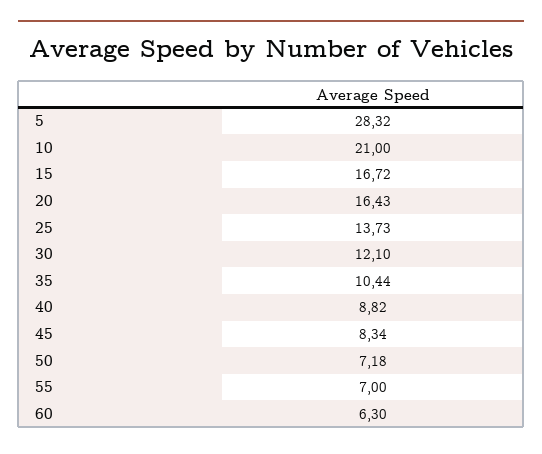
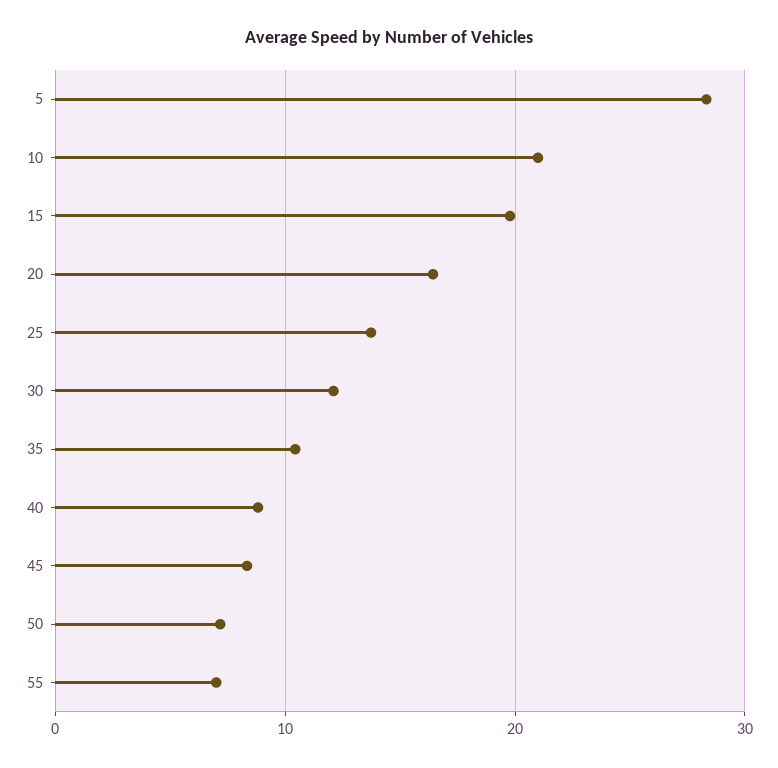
  {
    "5": 28.32,
    "10": 21,
-   "15": 16.72,
+   "15": 20,
    "20": 16.43,
    "25": 13.73,
    "30": 12.1,
    "35": 10.44,
    "40": 8.82,
    "45": 8.34,
    "50": 7.18,
-   "55": 7,
+   "55": 7
-   "60": 6.3
  }

